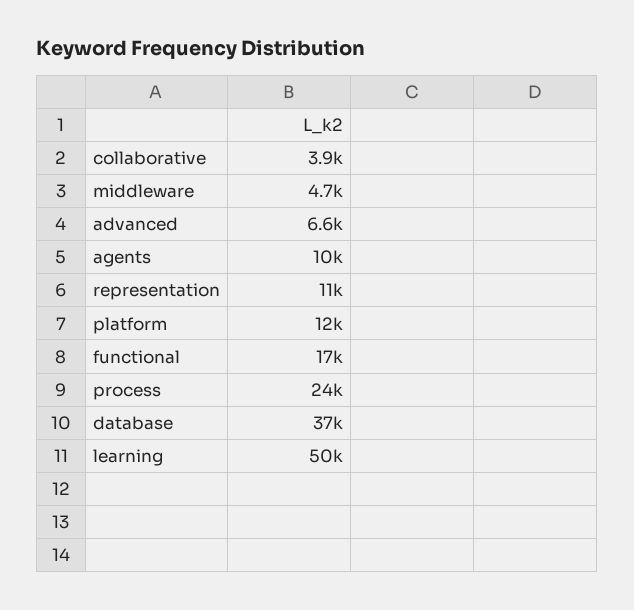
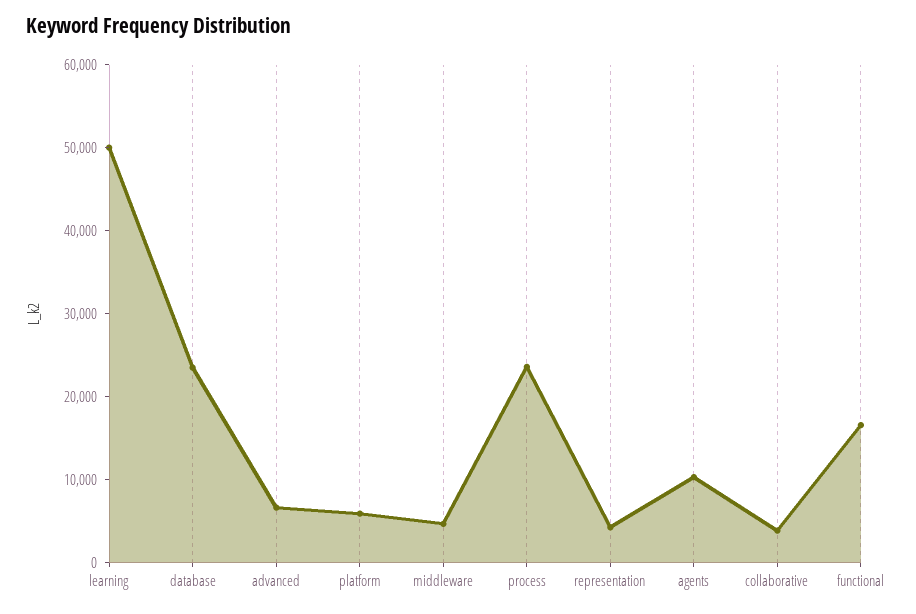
  {
    "collaborative": 3900,
    "middleware": 4700,
    "advanced": 6600,
    "agents": 10000,
-   "representation": 11000,
+   "representation": 4000,
-   "platform": 12000,
+   "platform": 6000,
    "functional": 17000,
    "process": 24000,
-   "database": 37000,
+   "database": 24000,
    "learning": 50000
  }

